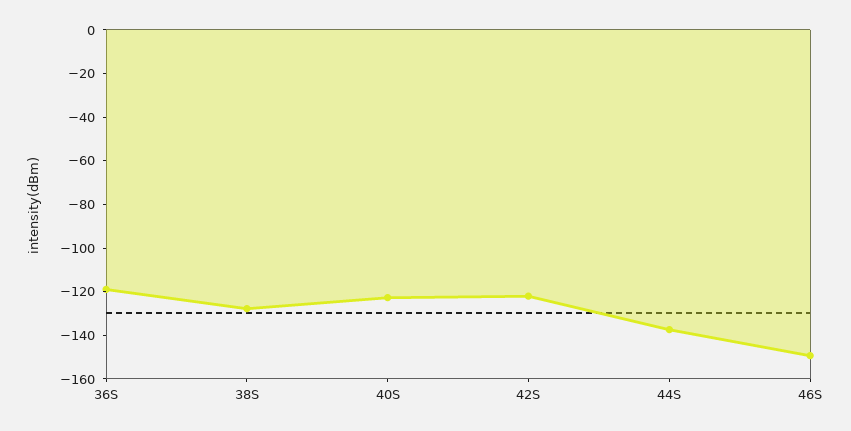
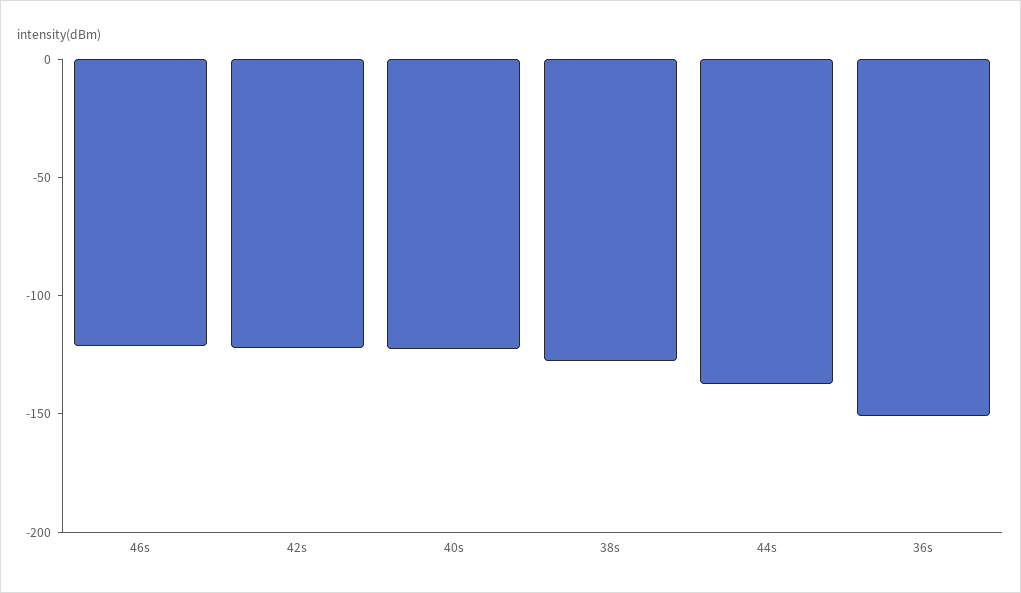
  {
-   "36S": -120,
+   "36S": -150,
    "38S": -130,
    "40S": -125,
    "42S": -120,
    "44S": -135,
-   "46S": -150
+   "46S": -120
  }

